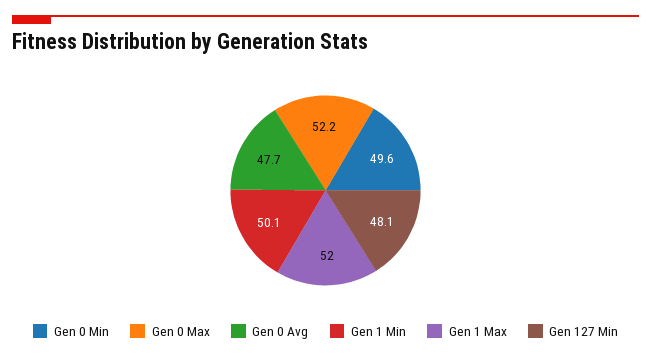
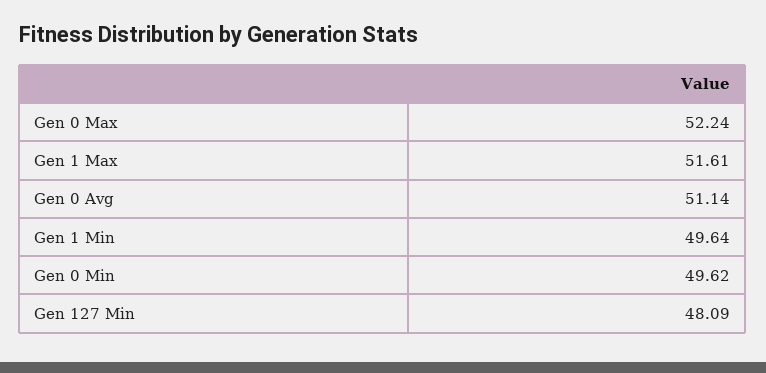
  {
    "Gen 0 Min": 49.62,
    "Gen 0 Max": 52.24,
-   "Gen 0 Avg": 47.7,
+   "Gen 0 Avg": 51.14,
-   "Gen 1 Min": 50.1,
+   "Gen 1 Min": 49.64,
-   "Gen 1 Max": 52,
+   "Gen 1 Max": 51.61,
    "Gen 127 Min": 48.09
  }

